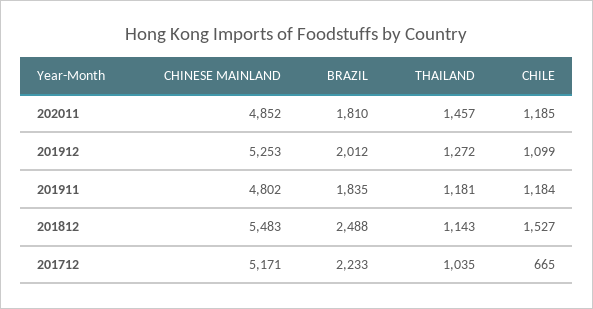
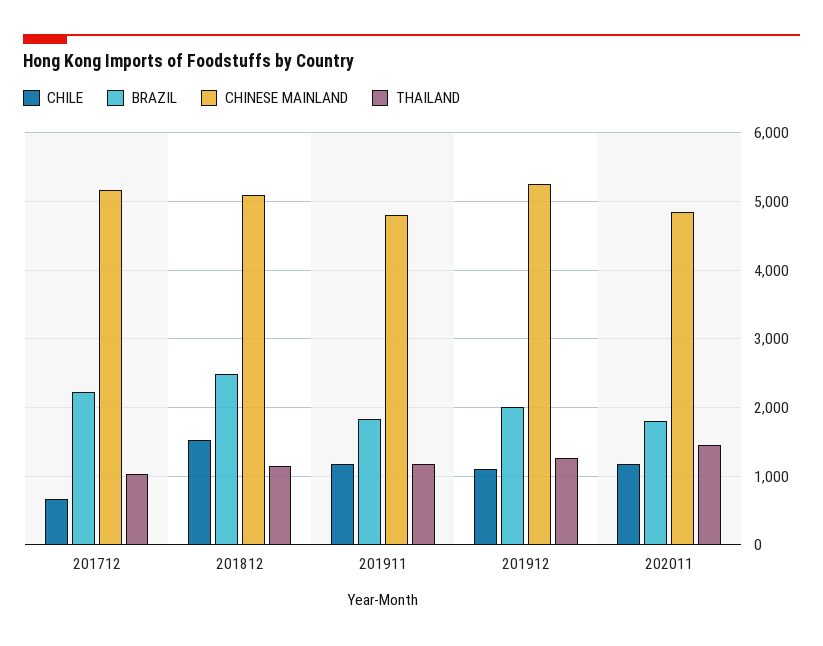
  {
    "CHINESE MAINLAND": {
      "202011": 4852,
      "201912": 5253,
      "201911": 4802,
-     "201812": 5483,
+     "201812": 5100,
      "201712": 5171
    },
    "BRAZIL": {
      "202011": 1810,
      "201912": 2012,
      "201911": 1835,
      "201812": 2488,
      "201712": 2233
    },
    "THAILAND": {
      "202011": 1457,
      "201912": 1272,
      "201911": 1181,
      "201812": 1143,
      "201712": 1035
    },
    "CHILE": {
      "202011": 1185,
      "201912": 1099,
      "201911": 1184,
      "201812": 1527,
      "201712": 665
    }
  }

